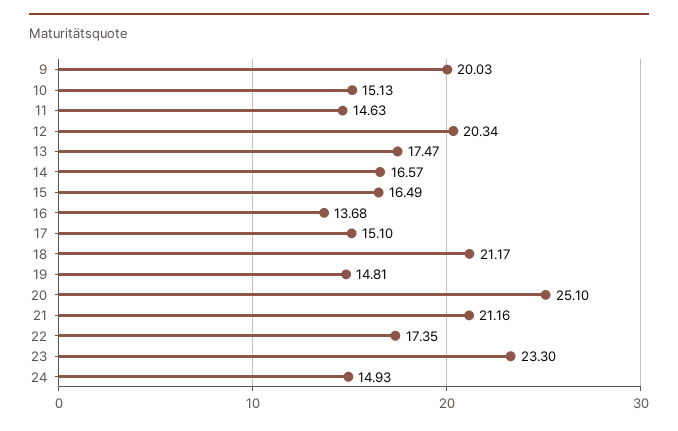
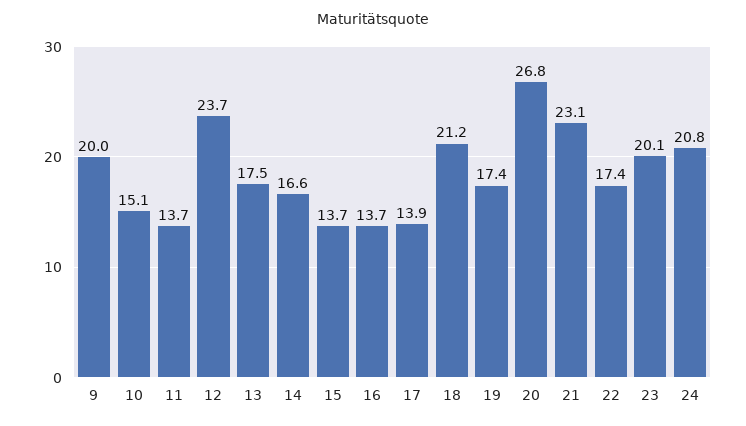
  {
    "9": 20.03,
    "10": 15.13,
-   "11": 14.63,
+   "11": 13.7,
-   "12": 20.34,
+   "12": 23.7,
    "13": 17.47,
    "14": 16.57,
-   "15": 16.49,
+   "15": 13.7,
    "16": 13.68,
-   "17": 15.1,
+   "17": 13.9,
    "18": 21.17,
-   "19": 14.81,
+   "19": 17.4,
-   "20": 25.1,
+   "20": 26.8,
-   "21": 21.16,
+   "21": 23.1,
    "22": 17.35,
-   "23": 23.3,
+   "23": 20.1,
-   "24": 14.93
+   "24": 20.8
  }

